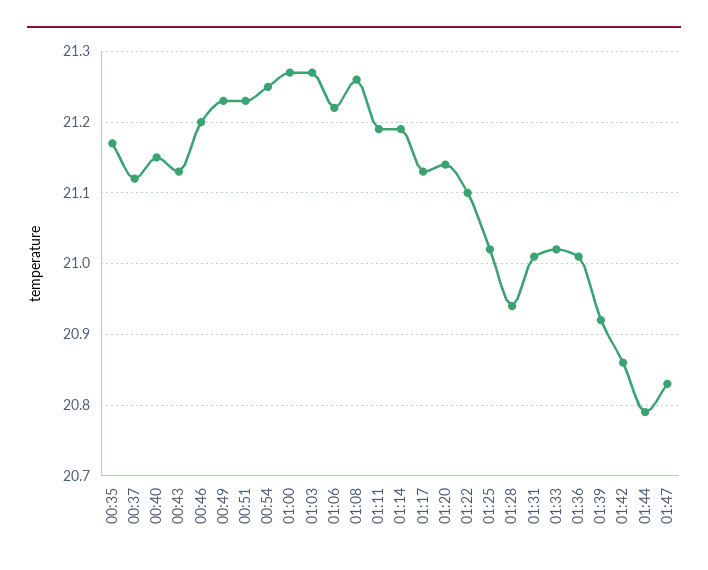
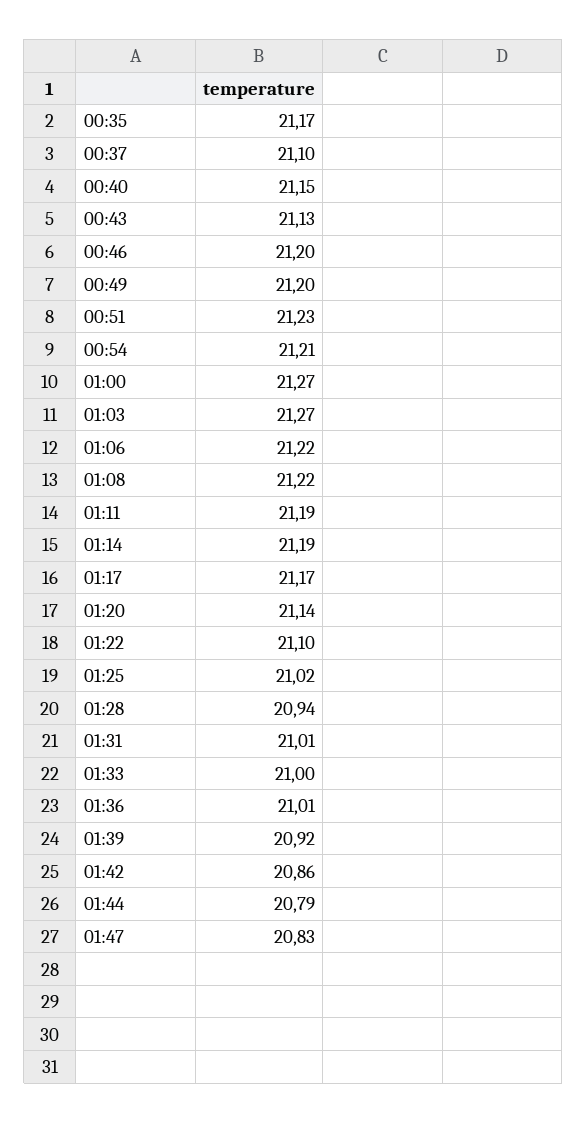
  {
    "00:35": 21.17,
-   "00:37": 21.12,
+   "00:37": 21.1,
    "00:40": 21.15,
    "00:43": 21.13,
    "00:46": 21.2,
-   "00:49": 21.23,
+   "00:49": 21.2,
    "00:51": 21.23,
-   "00:54": 21.25,
+   "00:54": 21.21,
    "01:00": 21.27,
    "01:03": 21.27,
    "01:06": 21.22,
-   "01:08": 21.26,
+   "01:08": 21.22,
    "01:11": 21.19,
    "01:14": 21.19,
-   "01:17": 21.13,
+   "01:17": 21.17,
    "01:20": 21.14,
    "01:22": 21.1,
    "01:25": 21.02,
    "01:28": 20.94,
    "01:31": 21.01,
-   "01:33": 21.02,
+   "01:33": 21,
    "01:36": 21.01,
    "01:39": 20.92,
    "01:42": 20.86,
    "01:44": 20.79,
    "01:47": 20.83
  }

